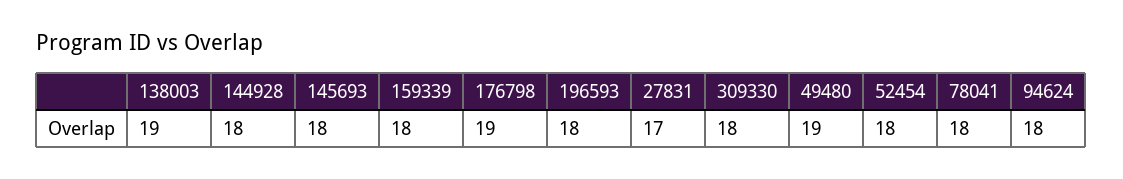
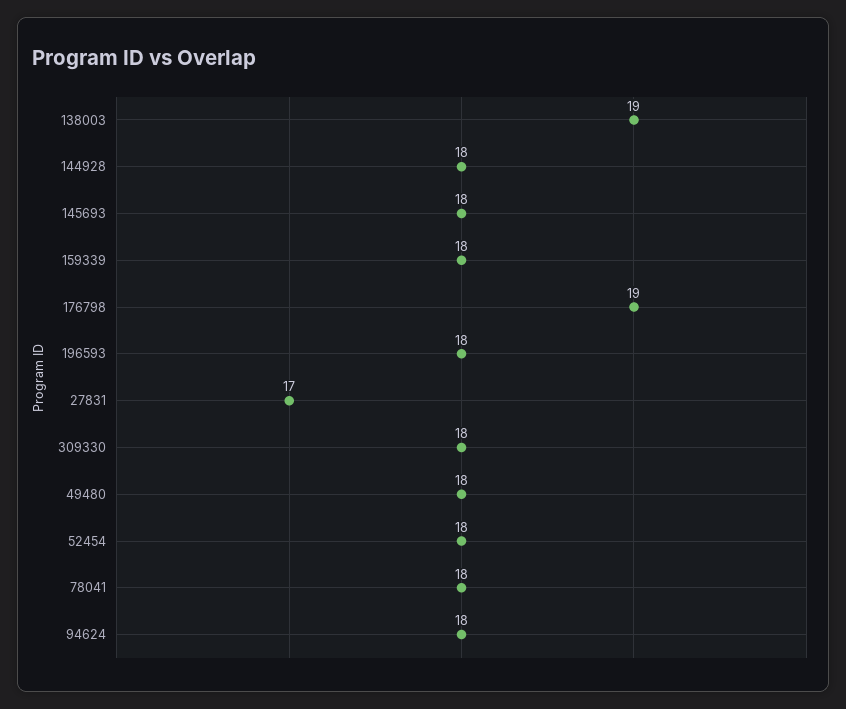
  {
    "138003": 19,
    "144928": 18,
    "145693": 18,
    "159339": 18,
    "176798": 19,
    "196593": 18,
    "27831": 17,
    "309330": 18,
-   "49480": 19,
+   "49480": 18,
    "52454": 18,
    "78041": 18,
    "94624": 18
  }

